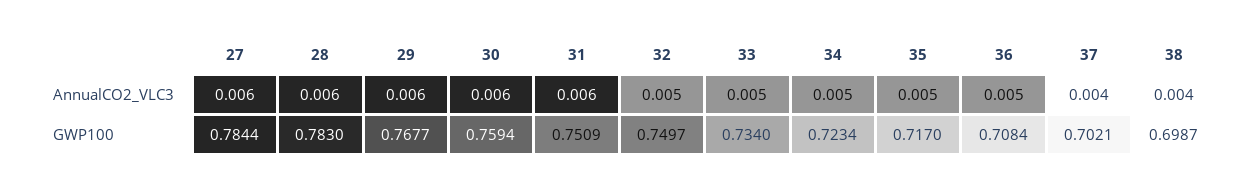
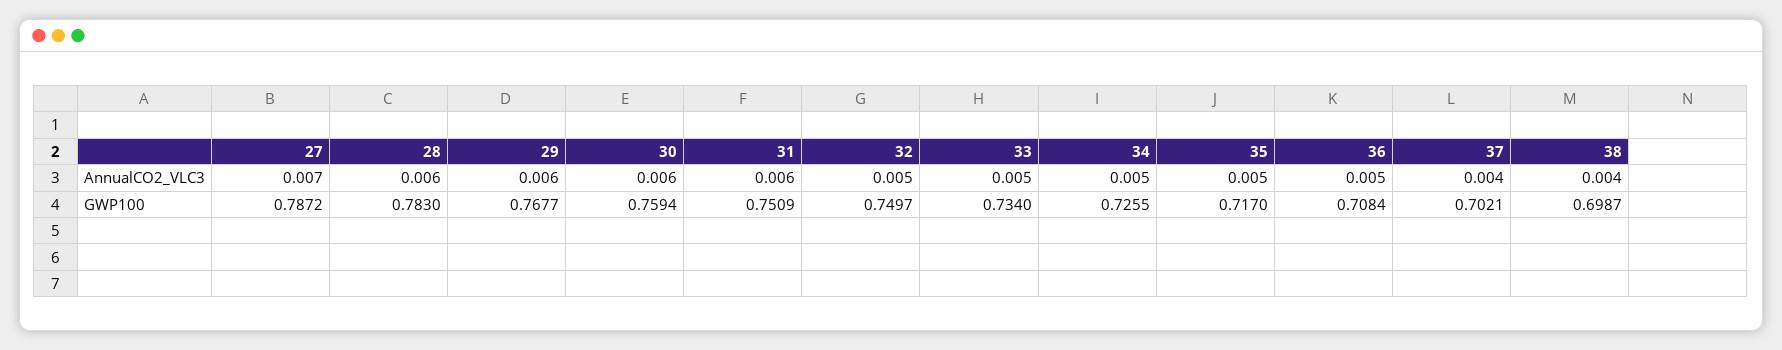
  {
    "27": {
-     "AnnualCO2_VLC3": 0.006,
+     "AnnualCO2_VLC3": 0.007,
-     "GWP100": 0.7844
+     "GWP100": 0.7872
    },
    "28": {
      "AnnualCO2_VLC3": 0.006,
      "GWP100": 0.783
    },
    "29": {
      "AnnualCO2_VLC3": 0.006,
      "GWP100": 0.7677
    },
    "30": {
      "AnnualCO2_VLC3": 0.006,
      "GWP100": 0.7594
    },
    "31": {
      "AnnualCO2_VLC3": 0.006,
      "GWP100": 0.7509
    },
    "32": {
      "AnnualCO2_VLC3": 0.005,
      "GWP100": 0.7497
    },
    "33": {
      "AnnualCO2_VLC3": 0.005,
      "GWP100": 0.734
    },
    "34": {
      "AnnualCO2_VLC3": 0.005,
-     "GWP100": 0.7234
+     "GWP100": 0.7255
    },
    "35": {
      "AnnualCO2_VLC3": 0.005,
      "GWP100": 0.717
    },
    "36": {
      "AnnualCO2_VLC3": 0.005,
      "GWP100": 0.7084
    },
    "37": {
      "AnnualCO2_VLC3": 0.004,
      "GWP100": 0.7021
    },
    "38": {
      "AnnualCO2_VLC3": 0.004,
      "GWP100": 0.6987
    }
  }

